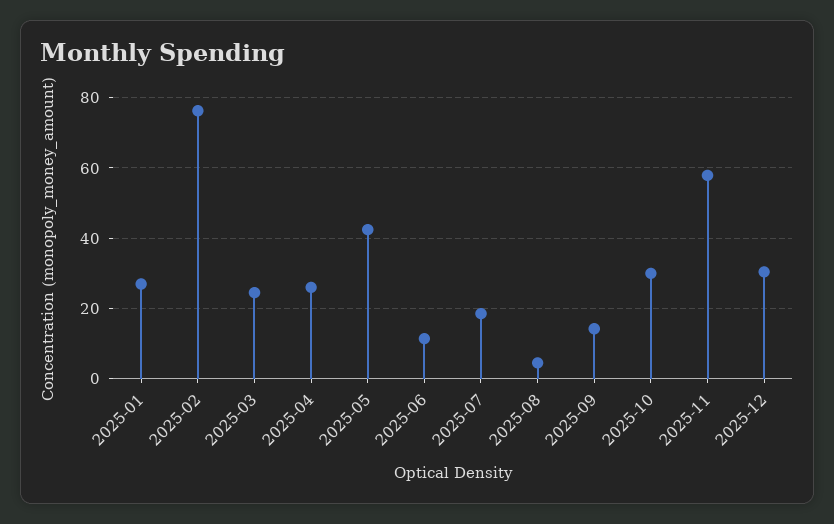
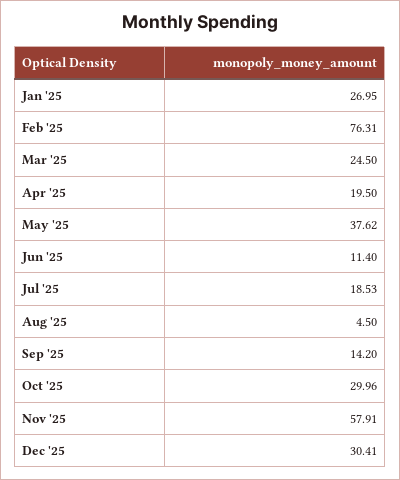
  {
    "2025-01": 26.95,
    "2025-02": 76.31,
    "2025-03": 24.5,
-   "2025-04": 26,
+   "2025-04": 19.5,
-   "2025-05": 42,
+   "2025-05": 37.62,
    "2025-06": 11.4,
    "2025-07": 18.53,
    "2025-08": 4.5,
    "2025-09": 14.2,
    "2025-10": 29.96,
    "2025-11": 57.91,
    "2025-12": 30.41
  }

